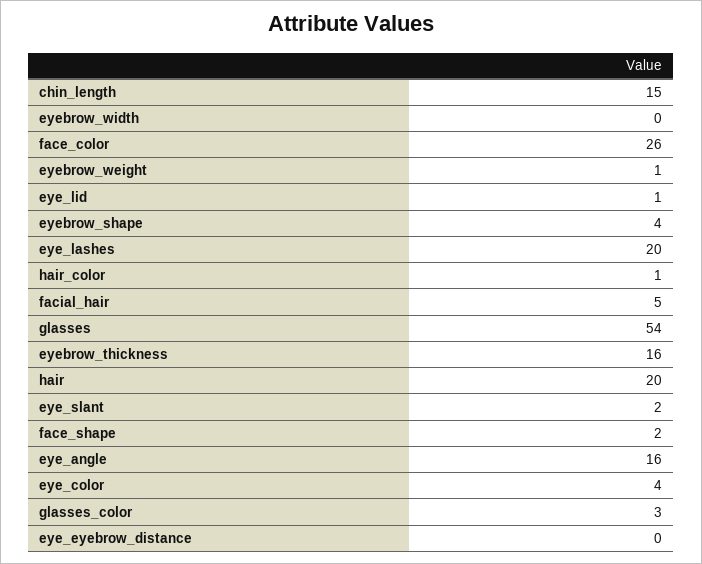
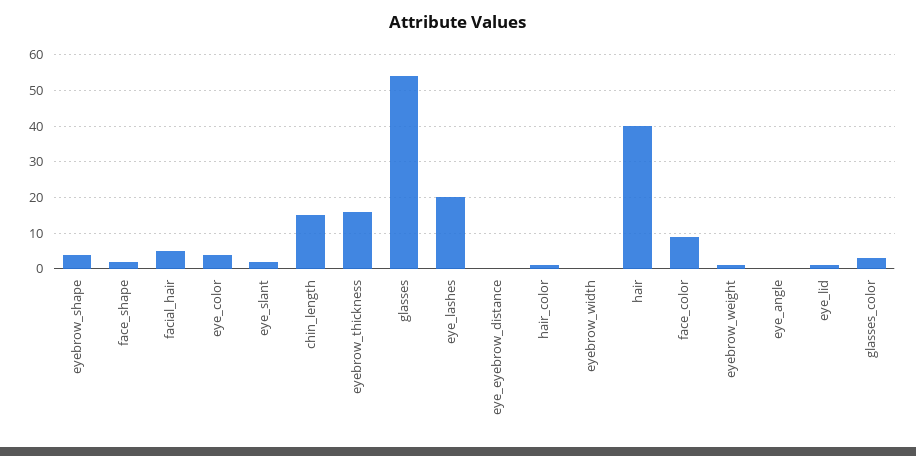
  {
    "chin_length": 15,
    "eyebrow_width": 0,
-   "face_color": 26,
+   "face_color": 10,
    "eyebrow_weight": 1,
    "eye_lid": 1,
    "eyebrow_shape": 4,
    "eye_lashes": 20,
    "hair_color": 1,
    "facial_hair": 5,
    "glasses": 54,
    "eyebrow_thickness": 16,
-   "hair": 20,
+   "hair": 40,
    "eye_slant": 2,
    "face_shape": 2,
-   "eye_angle": 16,
+   "eye_angle": 0,
    "eye_color": 4,
    "glasses_color": 3,
    "eye_eyebrow_distance": 0
  }

